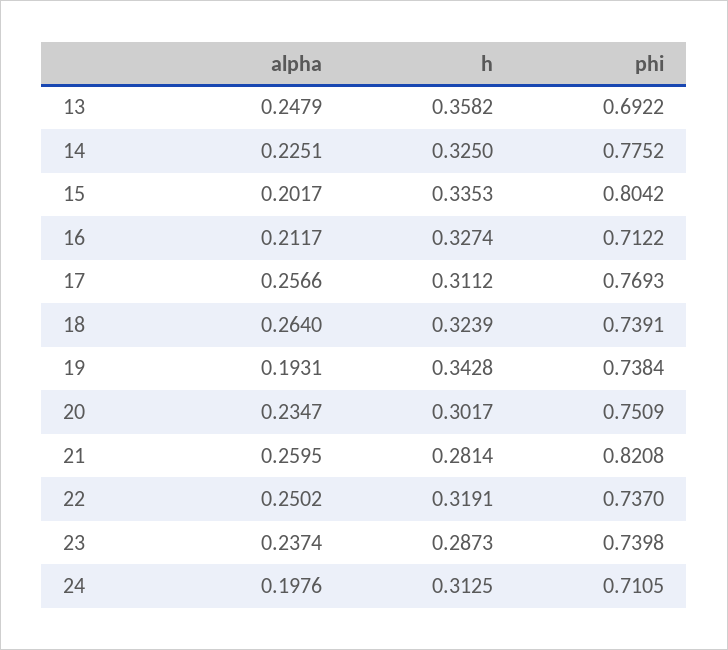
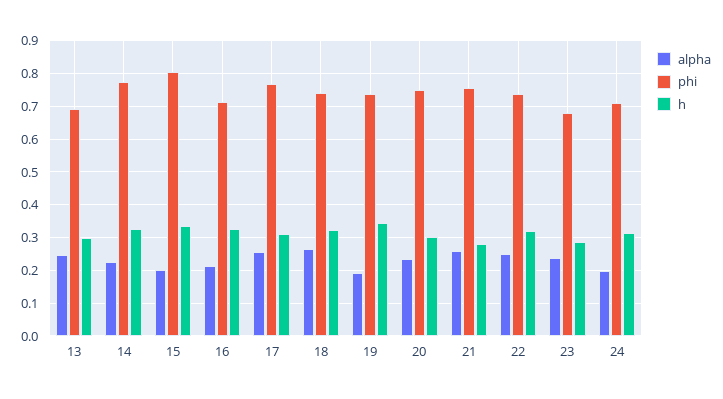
  {
    "alpha": {
      "13": 0.2479,
      "14": 0.2251,
      "15": 0.2017,
      "16": 0.2117,
      "17": 0.2566,
      "18": 0.264,
      "19": 0.1931,
      "20": 0.2347,
      "21": 0.2595,
      "22": 0.2502,
      "23": 0.2374,
      "24": 0.1976
    },
    "h": {
-     "13": 0.3582,
+     "13": 0.3,
      "14": 0.325,
      "15": 0.3353,
      "16": 0.3274,
      "17": 0.3112,
      "18": 0.3239,
      "19": 0.3428,
      "20": 0.3017,
      "21": 0.2814,
      "22": 0.3191,
      "23": 0.2873,
      "24": 0.3125
    },
    "phi": {
      "13": 0.6922,
      "14": 0.7752,
      "15": 0.8042,
      "16": 0.7122,
      "17": 0.7693,
      "18": 0.7391,
      "19": 0.7384,
      "20": 0.7509,
-     "21": 0.8208,
+     "21": 0.76,
      "22": 0.737,
-     "23": 0.7398,
+     "23": 0.68,
      "24": 0.7105
    }
  }

